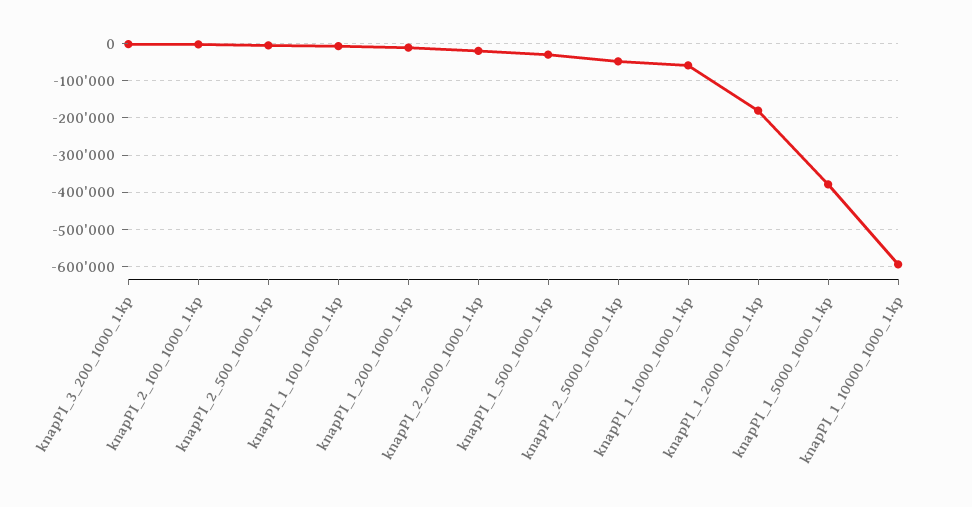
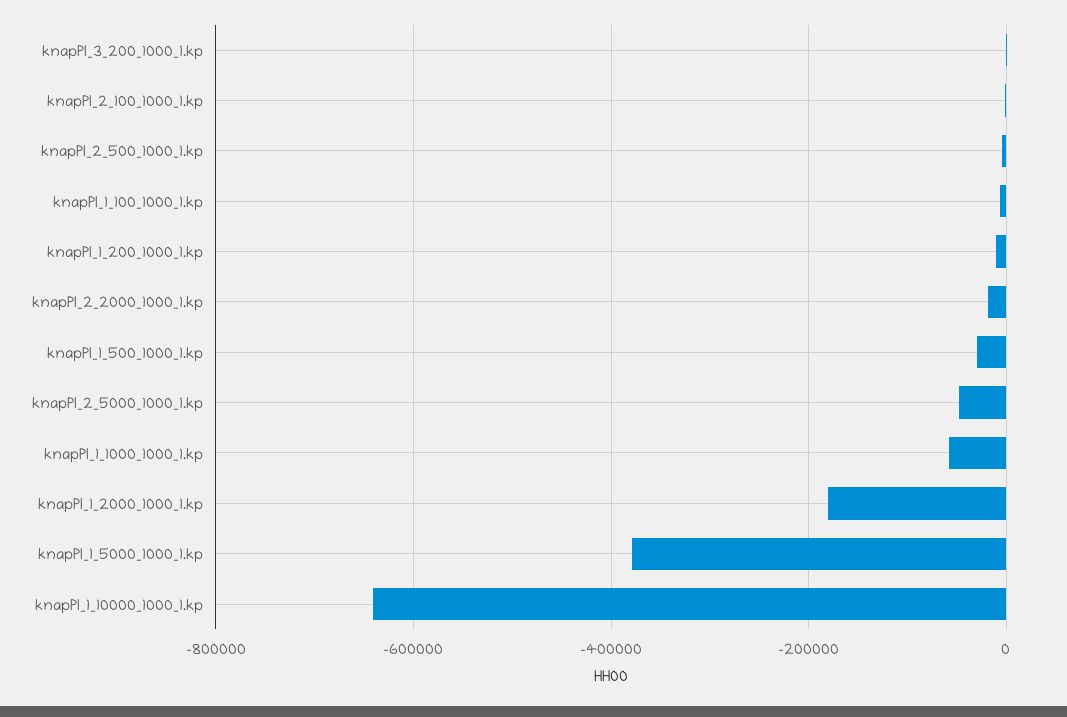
  {
    "knapPI_3_200_1000_1.kp": 0,
    "knapPI_2_100_1000_1.kp": 0,
    "knapPI_2_500_1000_1.kp": 0,
    "knapPI_1_100_1000_1.kp": 0,
    "knapPI_1_200_1000_1.kp": -20000,
    "knapPI_2_2000_1000_1.kp": -20000,
    "knapPI_1_500_1000_1.kp": -20000,
    "knapPI_2_5000_1000_1.kp": -40000,
    "knapPI_1_1000_1000_1.kp": -60000,
    "knapPI_1_2000_1000_1.kp": -180000,
    "knapPI_1_5000_1000_1.kp": -380000,
-   "knapPI_1_10000_1000_1.kp": -600000
+   "knapPI_1_10000_1000_1.kp": -640000
  }

